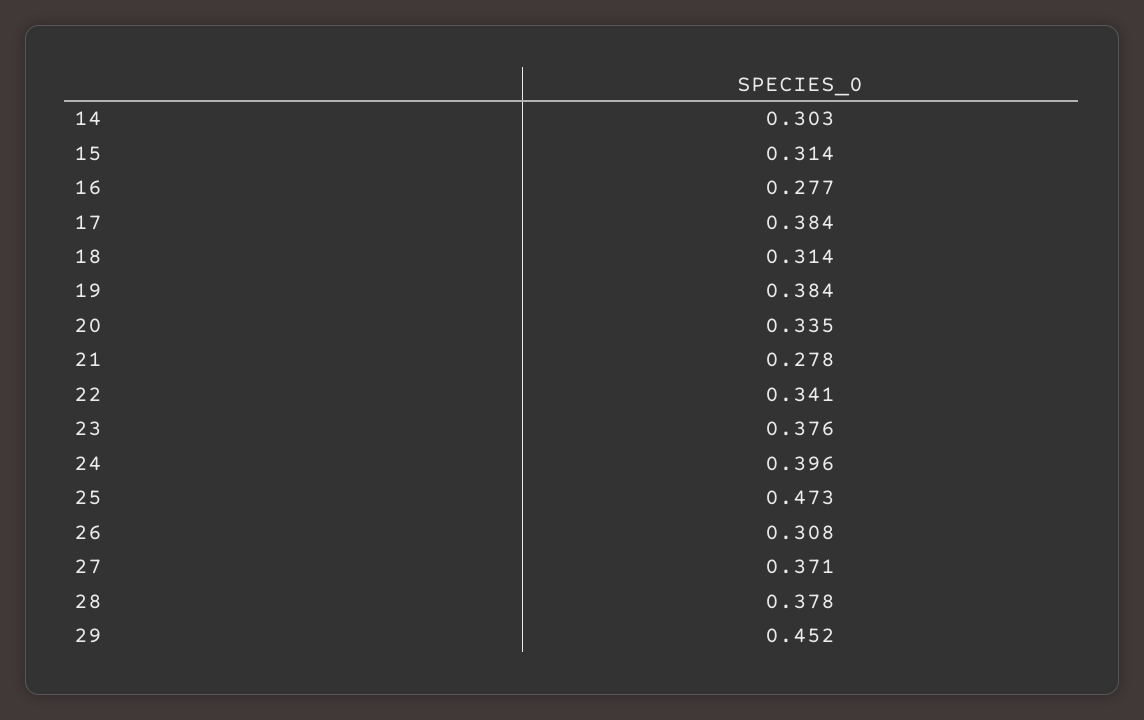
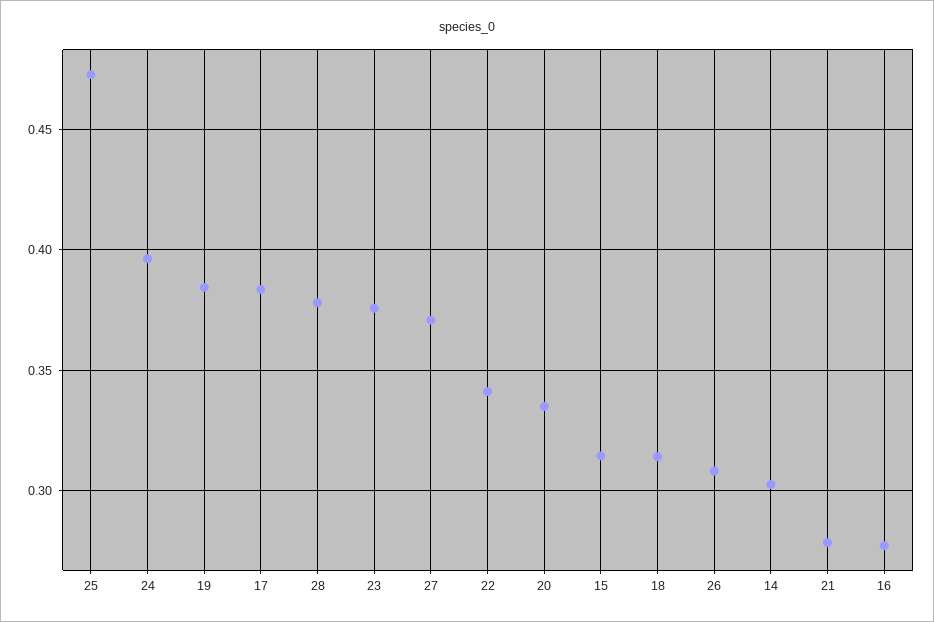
  {
    "14": 0.303,
    "15": 0.314,
    "16": 0.277,
    "17": 0.384,
    "18": 0.314,
    "19": 0.384,
    "20": 0.335,
    "21": 0.278,
    "22": 0.341,
    "23": 0.376,
    "24": 0.396,
    "25": 0.473,
    "26": 0.308,
    "27": 0.371,
-   "28": 0.378,
+   "28": 0.378
-   "29": 0.452
  }

